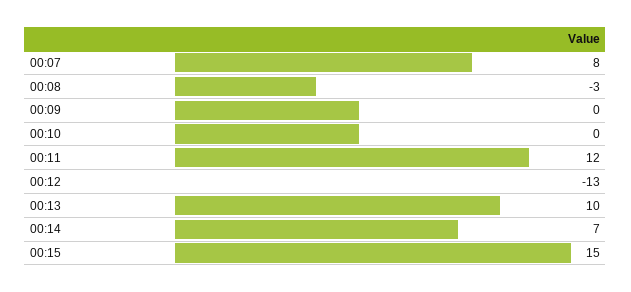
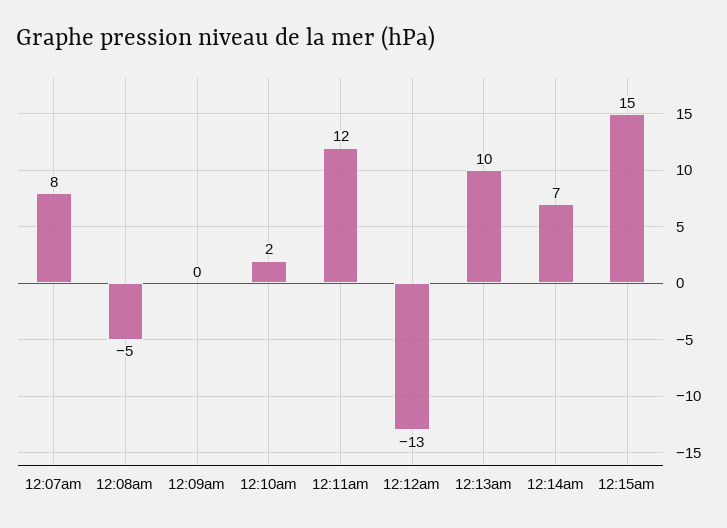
  {
    "00:07": 8,
-   "00:08": -3,
+   "00:08": -5,
    "00:09": 0,
-   "00:10": 0,
+   "00:10": 2,
    "00:11": 12,
    "00:12": -13,
    "00:13": 10,
    "00:14": 7,
    "00:15": 15
  }

